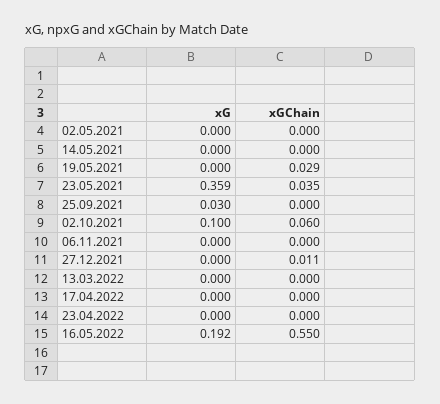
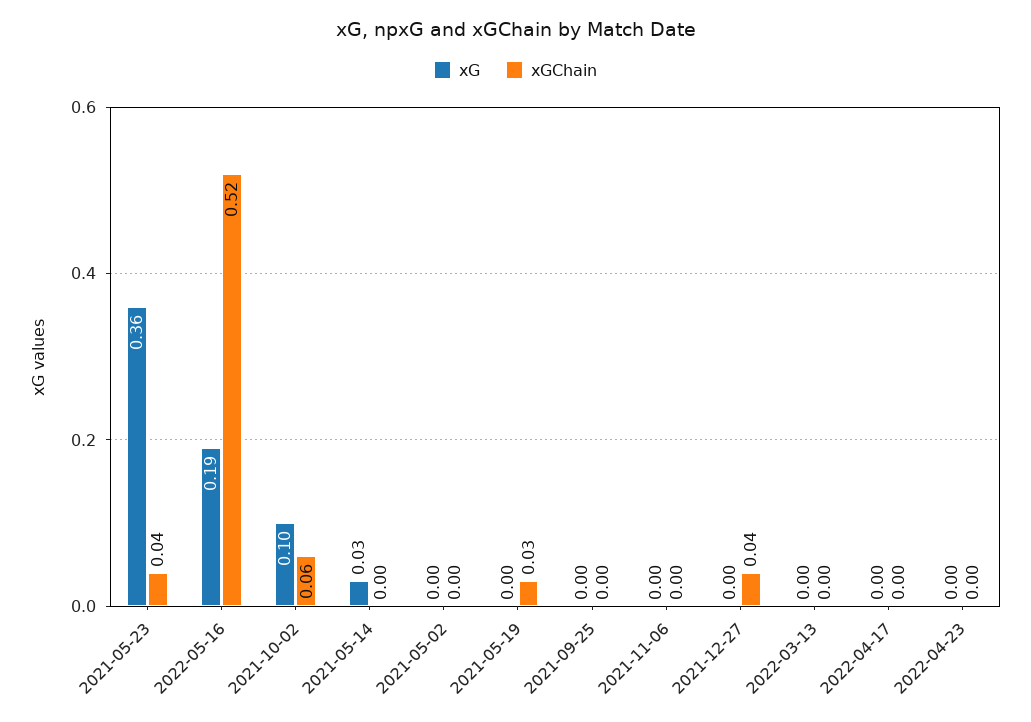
  {
    "xG": {
      "02.05.2021": 0,
-     "14.05.2021": 0,
+     "14.05.2021": 0.03,
      "19.05.2021": 0,
      "23.05.2021": 0.359,
-     "25.09.2021": 0.03,
+     "25.09.2021": 0,
      "02.10.2021": 0.1,
      "06.11.2021": 0,
      "27.12.2021": 0,
      "13.03.2022": 0,
      "17.04.2022": 0,
      "23.04.2022": 0,
      "16.05.2022": 0.192
    },
    "xGChain": {
      "02.05.2021": 0,
      "14.05.2021": 0,
      "19.05.2021": 0.029,
      "23.05.2021": 0.035,
      "25.09.2021": 0,
      "02.10.2021": 0.06,
      "06.11.2021": 0,
-     "27.12.2021": 0.011,
+     "27.12.2021": 0.04,
      "13.03.2022": 0,
      "17.04.2022": 0,
      "23.04.2022": 0,
-     "16.05.2022": 0.55
+     "16.05.2022": 0.52
    }
  }

